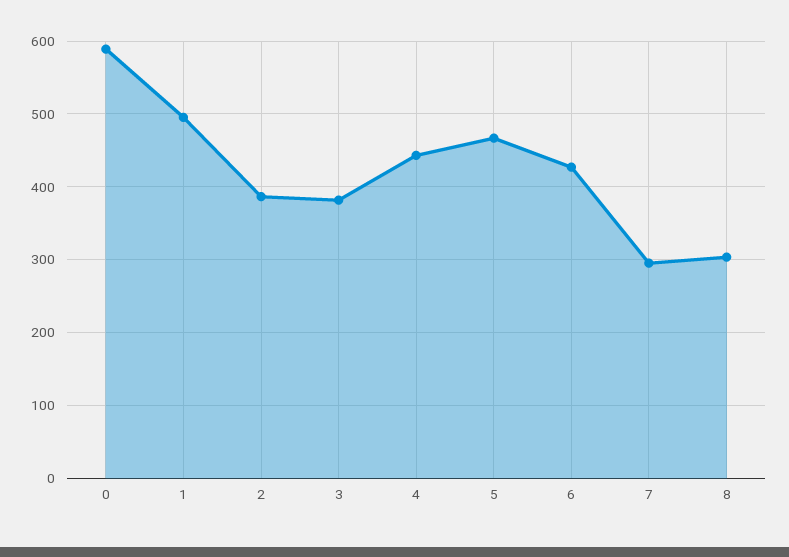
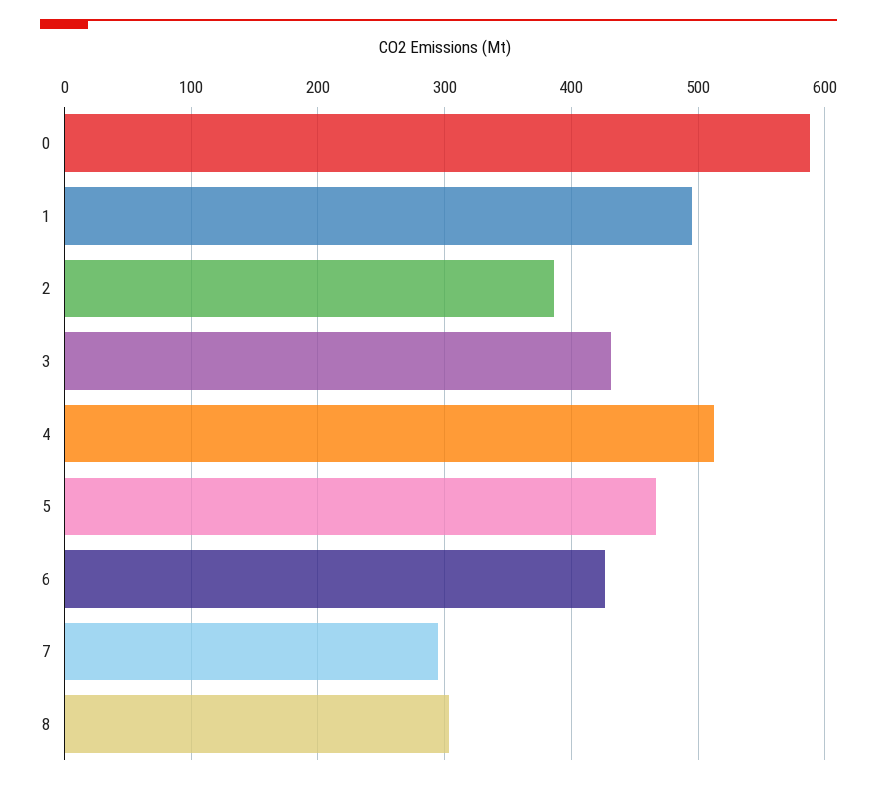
  {
    "0": 590,
    "1": 500,
    "2": 390,
-   "3": 380,
+   "3": 430,
-   "4": 440,
+   "4": 510,
    "5": 470,
    "6": 430,
    "7": 300,
    "8": 300
  }

